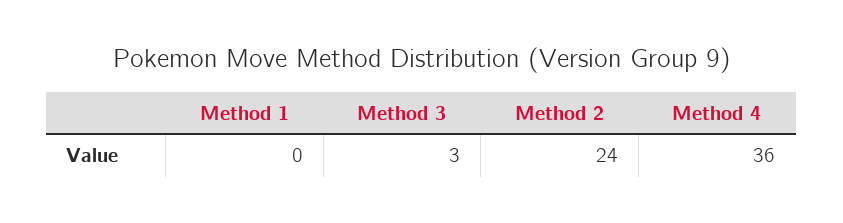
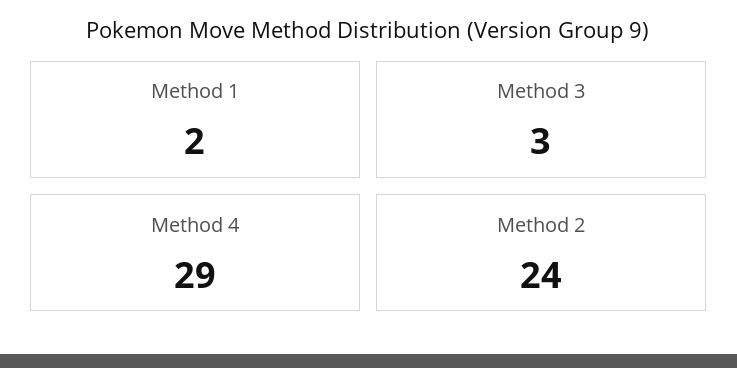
  {
-   "Method 1": 0,
+   "Method 1": 2,
    "Method 3": 3,
    "Method 2": 24,
-   "Method 4": 36
+   "Method 4": 29
  }

